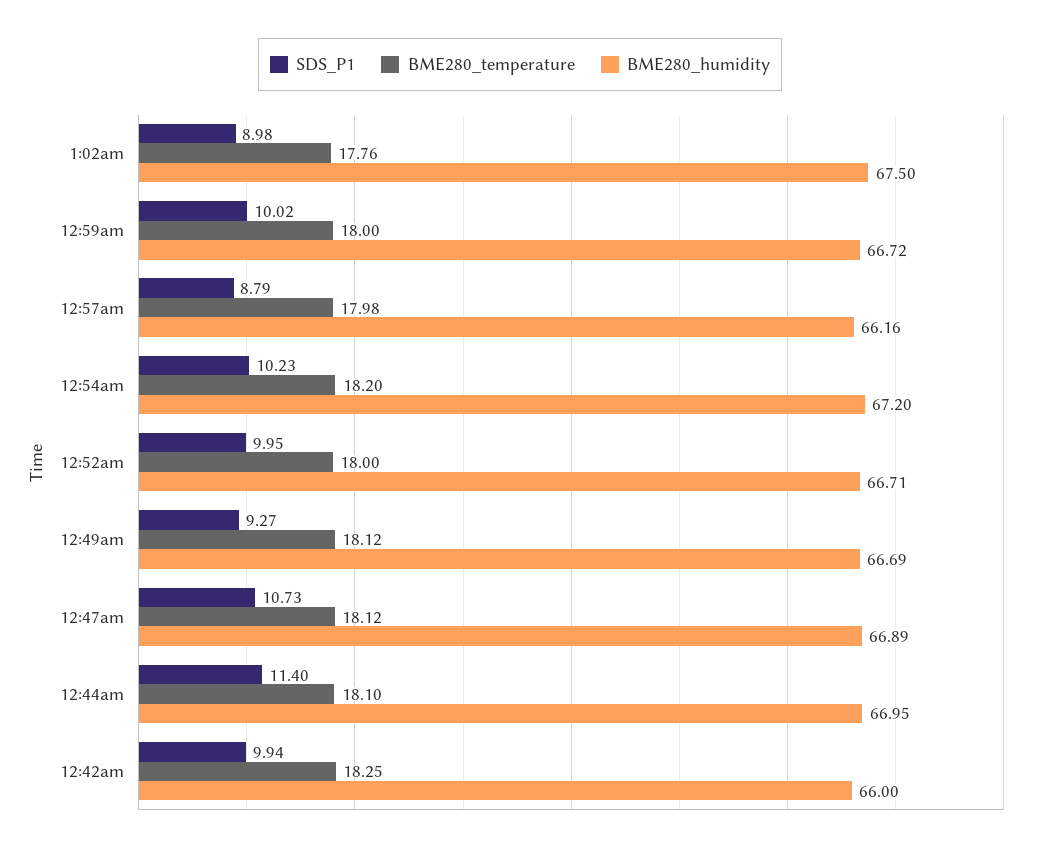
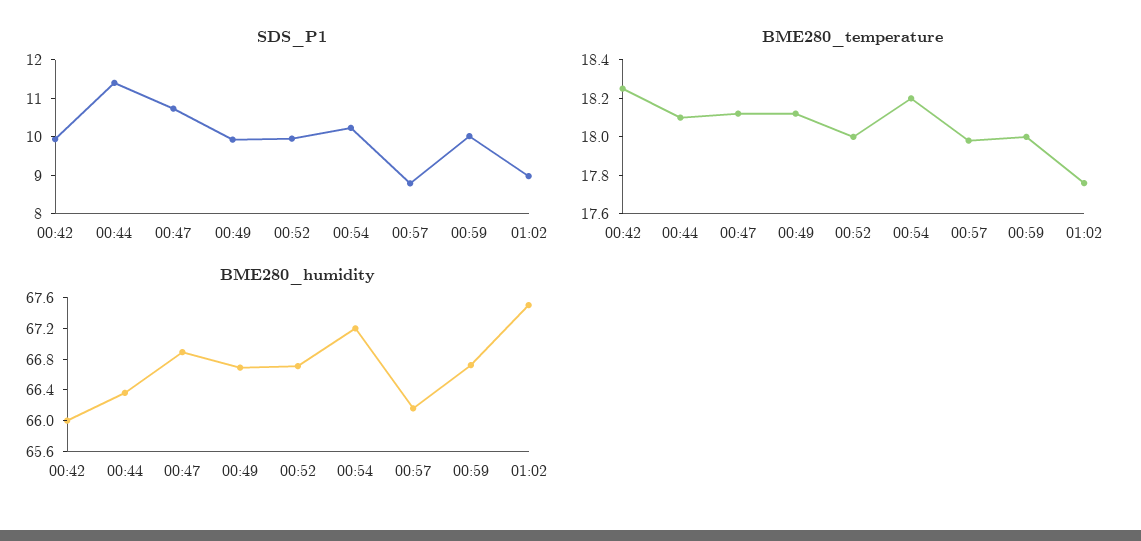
  {
    "SDS_P1": {
      "1:02am": 8.98,
      "12:59am": 10.02,
      "12:57am": 8.79,
      "12:54am": 10.23,
      "12:52am": 9.95,
-     "12:49am": 9.27,
+     "12:49am": 10,
      "12:47am": 10.73,
      "12:44am": 11.4,
      "12:42am": 9.94
    },
    "BME280_temperature": {
      "1:02am": 17.76,
      "12:59am": 18,
      "12:57am": 17.98,
      "12:54am": 18.2,
      "12:52am": 18,
      "12:49am": 18.12,
      "12:47am": 18.12,
      "12:44am": 18.1,
      "12:42am": 18.25
    },
    "BME280_humidity": {
      "1:02am": 67.5,
      "12:59am": 66.72,
      "12:57am": 66.16,
      "12:54am": 67.2,
      "12:52am": 66.71,
      "12:49am": 66.69,
      "12:47am": 66.89,
-     "12:44am": 66.95,
+     "12:44am": 66.4,
      "12:42am": 66
    }
  }

